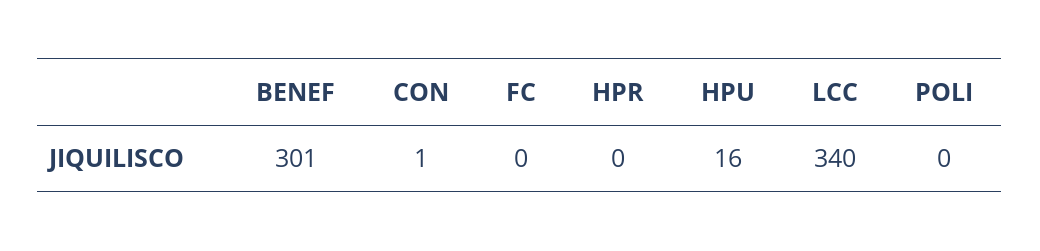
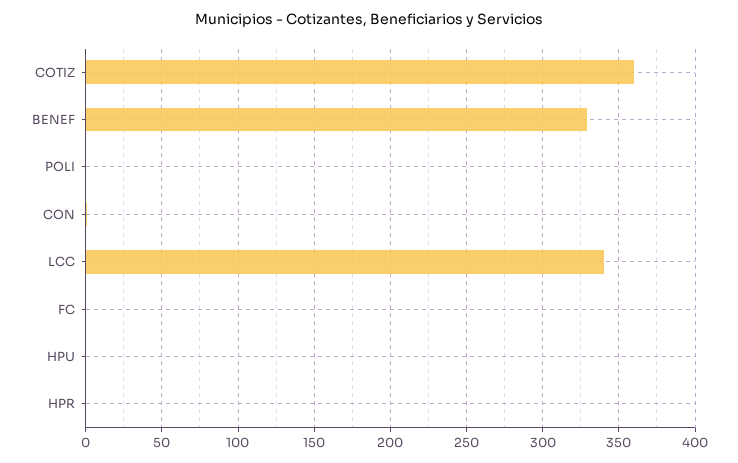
  {
-   "BENEF": 301,
+   "BENEF": 330,
    "CON": 1,
    "FC": 0,
    "HPR": 0,
-   "HPU": 16,
+   "HPU": 0,
    "LCC": 340,
-   "POLI": 0
+   "POLI": 0,
+   "COTIZ": 360
  }

